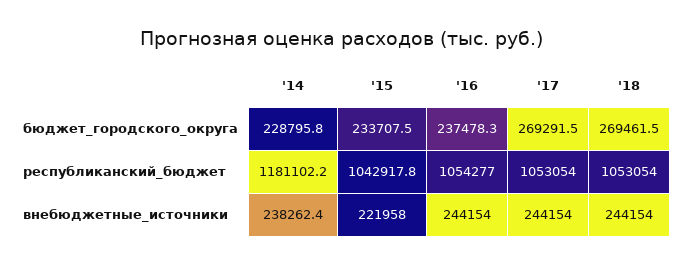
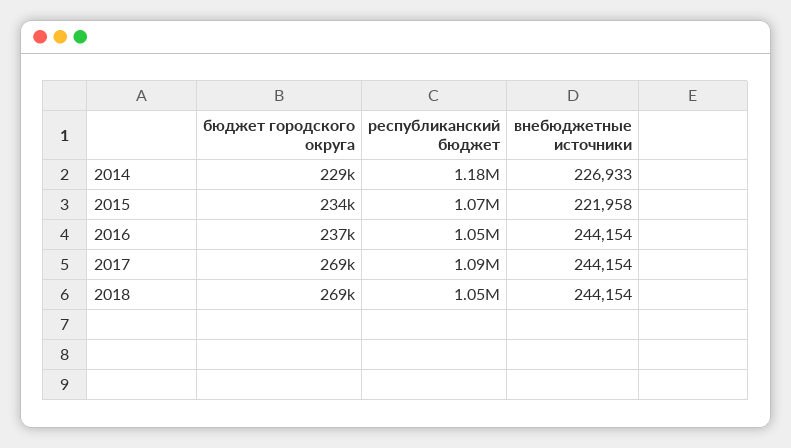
  {
    "'14": {
      "бюджет_городского_округа": 228795.8,
      "республиканский_бюджет": 1181102.2,
-     "внебюджетные_источники": 238262.4
+     "внебюджетные_источники": 226933
    },
    "'15": {
      "бюджет_городского_округа": 233707.5,
-     "республиканский_бюджет": 1042917.8,
+     "республиканский_бюджет": 1070000,
      "внебюджетные_источники": 221958
    },
    "'16": {
      "бюджет_городского_округа": 237478.3,
      "республиканский_бюджет": 1054277,
      "внебюджетные_источники": 244154
    },
    "'17": {
      "бюджет_городского_округа": 269291.5,
-     "республиканский_бюджет": 1053054,
+     "республиканский_бюджет": 1090000,
      "внебюджетные_источники": 244154
    },
    "'18": {
      "бюджет_городского_округа": 269461.5,
      "республиканский_бюджет": 1053054,
      "внебюджетные_источники": 244154
    }
  }

